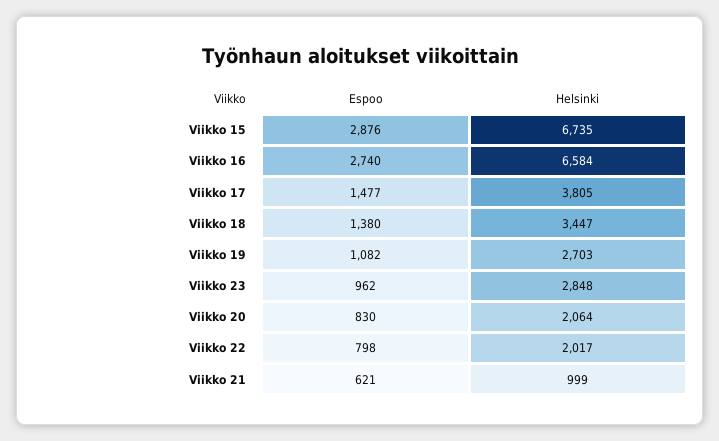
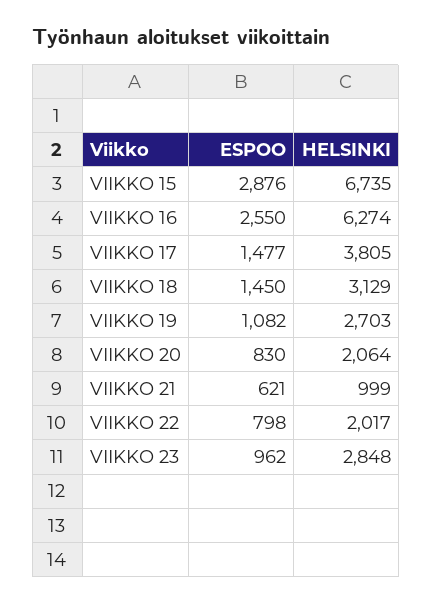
  {
    "Espoo": {
      "Viikko 15": 2876,
-     "Viikko 16": 2740,
+     "Viikko 16": 2550,
      "Viikko 17": 1477,
-     "Viikko 18": 1380,
+     "Viikko 18": 1450,
      "Viikko 19": 1082,
      "Viikko 23": 962,
      "Viikko 20": 830,
      "Viikko 22": 798,
      "Viikko 21": 621
    },
    "Helsinki": {
      "Viikko 15": 6735,
-     "Viikko 16": 6584,
+     "Viikko 16": 6274,
      "Viikko 17": 3805,
-     "Viikko 18": 3447,
+     "Viikko 18": 3129,
      "Viikko 19": 2703,
      "Viikko 23": 2848,
      "Viikko 20": 2064,
      "Viikko 22": 2017,
      "Viikko 21": 999
    }
  }

